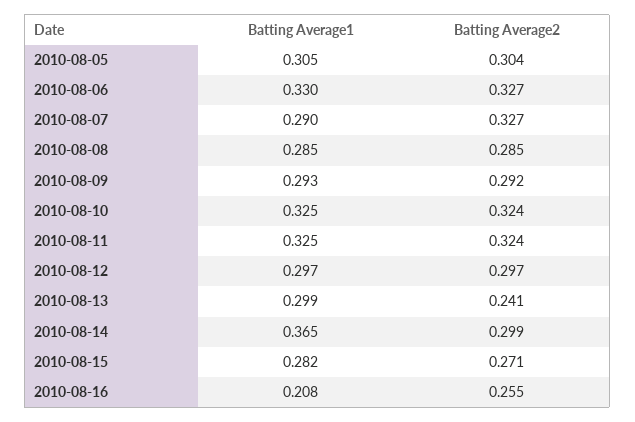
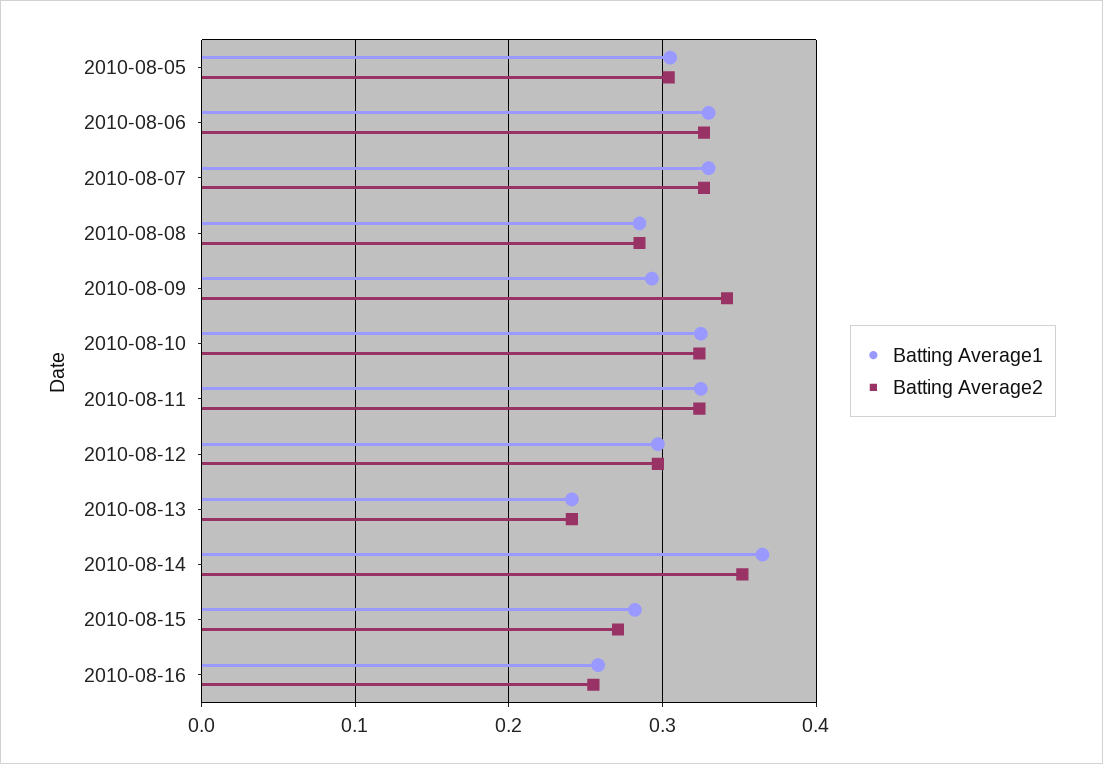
  {
    "Batting Average1": {
      "2010-08-05": 0.305,
      "2010-08-06": 0.33,
-     "2010-08-07": 0.29,
+     "2010-08-07": 0.33,
      "2010-08-08": 0.285,
      "2010-08-09": 0.293,
      "2010-08-10": 0.325,
      "2010-08-11": 0.325,
      "2010-08-12": 0.297,
-     "2010-08-13": 0.299,
+     "2010-08-13": 0.24,
      "2010-08-14": 0.365,
      "2010-08-15": 0.282,
-     "2010-08-16": 0.208
+     "2010-08-16": 0.26
    },
    "Batting Average2": {
      "2010-08-05": 0.304,
      "2010-08-06": 0.327,
      "2010-08-07": 0.327,
      "2010-08-08": 0.285,
-     "2010-08-09": 0.292,
+     "2010-08-09": 0.34,
      "2010-08-10": 0.324,
      "2010-08-11": 0.324,
      "2010-08-12": 0.297,
      "2010-08-13": 0.241,
-     "2010-08-14": 0.299,
+     "2010-08-14": 0.35,
      "2010-08-15": 0.271,
      "2010-08-16": 0.255
    }
  }

